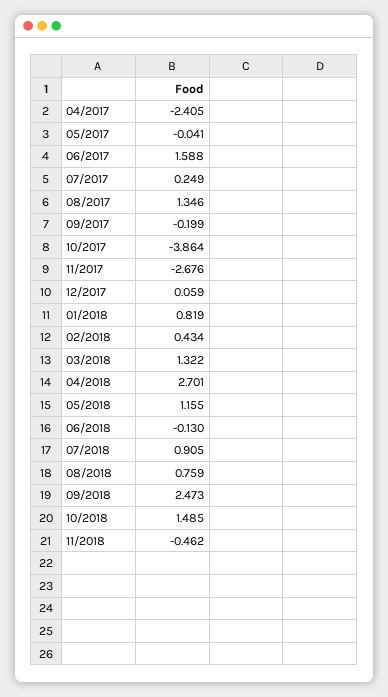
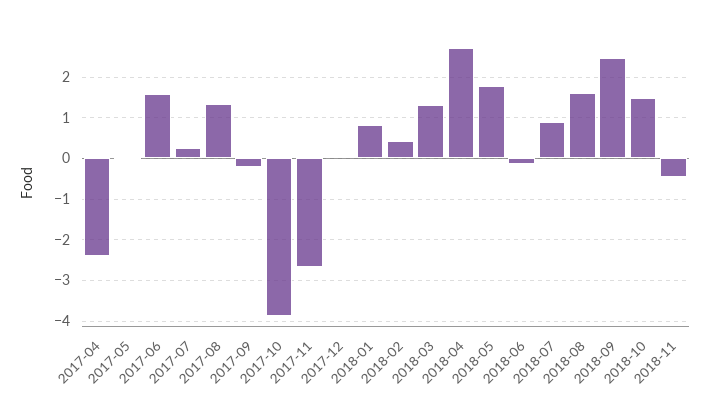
  {
    "04/2017": -2.405,
    "05/2017": -0.041,
    "06/2017": 1.588,
    "07/2017": 0.249,
    "08/2017": 1.346,
    "09/2017": -0.199,
    "10/2017": -3.864,
    "11/2017": -2.676,
    "12/2017": 0.059,
    "01/2018": 0.819,
    "02/2018": 0.434,
    "03/2018": 1.322,
    "04/2018": 2.701,
-   "05/2018": 1.155,
+   "05/2018": 1.8,
    "06/2018": -0.13,
    "07/2018": 0.905,
-   "08/2018": 0.759,
+   "08/2018": 1.6,
    "09/2018": 2.473,
    "10/2018": 1.485,
    "11/2018": -0.462
  }

